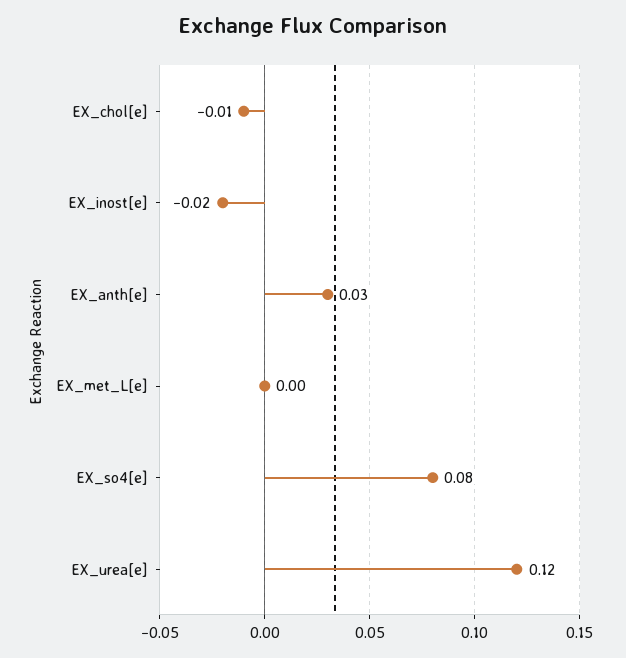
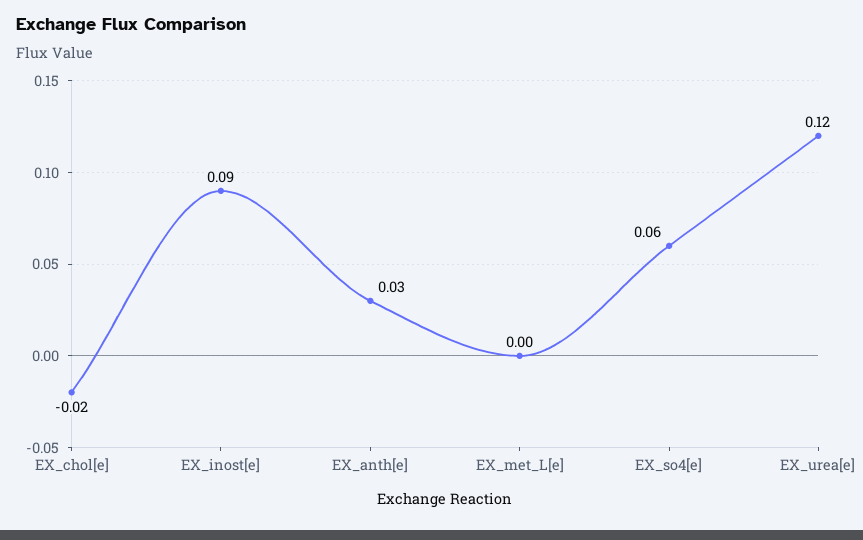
  {
-   "EX_chol[e]": -0.01,
+   "EX_chol[e]": -0.02,
-   "EX_inost[e]": -0.02,
+   "EX_inost[e]": 0.09,
    "EX_anth[e]": 0.03,
    "EX_met_L[e]": 0,
-   "EX_so4[e]": 0.08,
+   "EX_so4[e]": 0.06,
    "EX_urea[e]": 0.12
  }

